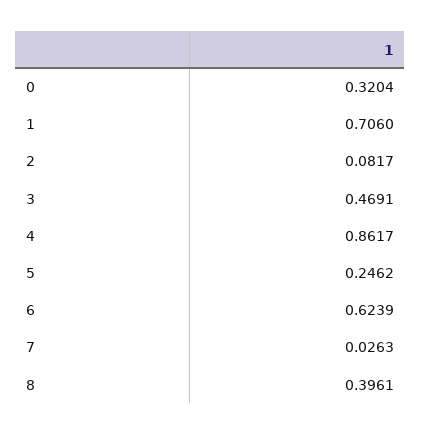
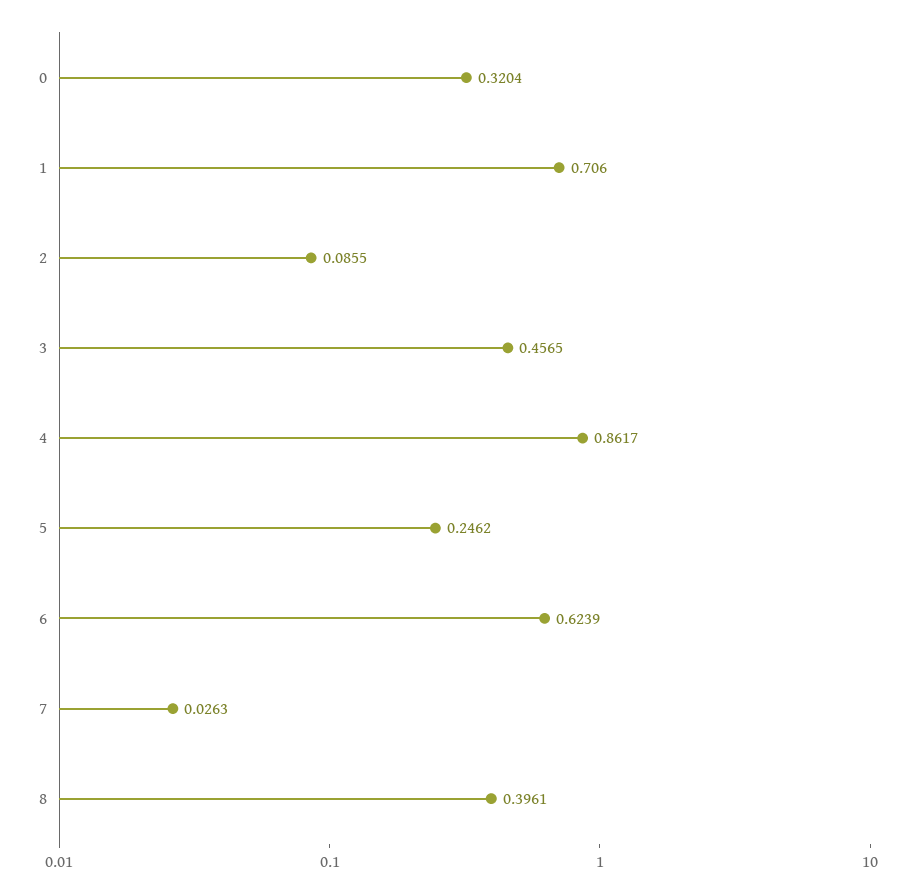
  {
    "0": 0.3204,
    "1": 0.706,
-   "2": 0.0817,
+   "2": 0.0855,
-   "3": 0.4691,
+   "3": 0.4565,
    "4": 0.8617,
    "5": 0.2462,
    "6": 0.6239,
    "7": 0.0263,
    "8": 0.3961
  }

